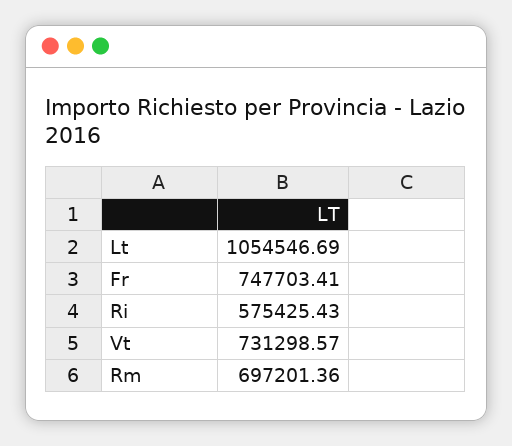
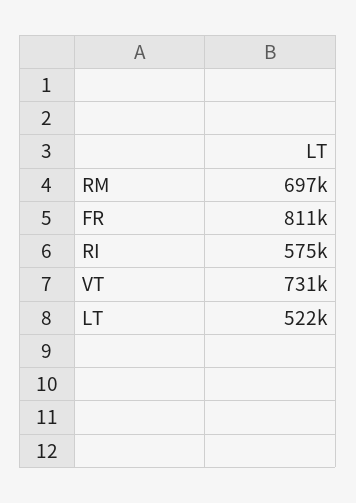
  {
-   "Lt": 1054546.69,
+   "Lt": 522000,
-   "Fr": 747703.41,
+   "Fr": 811000,
    "Ri": 575425.43,
    "Vt": 731298.57,
    "Rm": 697201.36
  }

